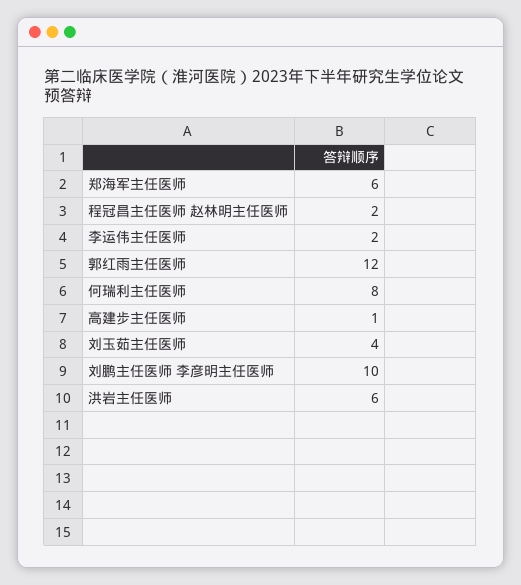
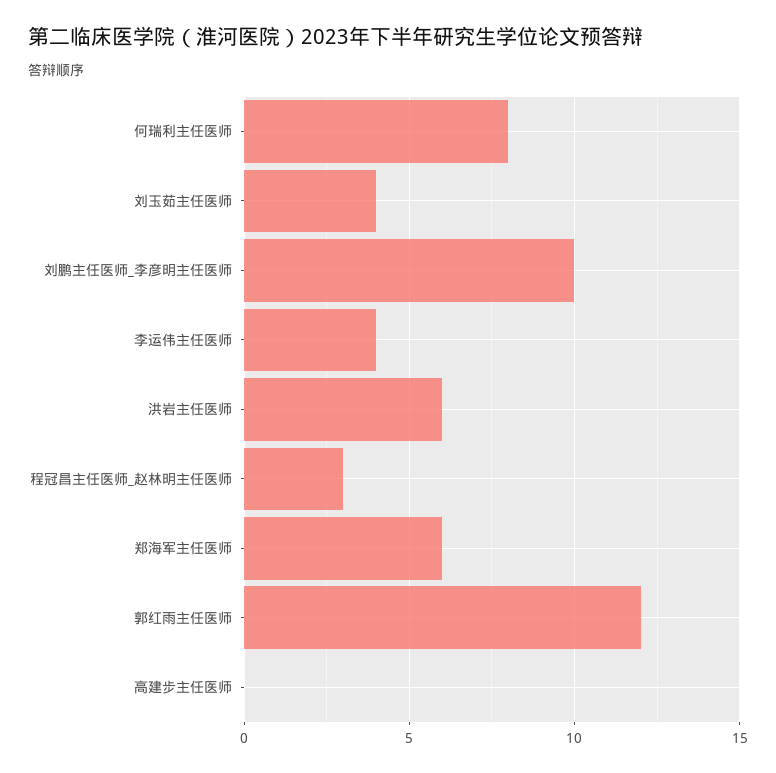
  {
    "郑海军主任医师": 6,
-   "程冠昌主任医师 赵林明主任医师": 2,
+   "程冠昌主任医师 赵林明主任医师": 3,
-   "李运伟主任医师": 2,
+   "李运伟主任医师": 4,
    "郭红雨主任医师": 12,
    "何瑞利主任医师": 8,
-   "高建步主任医师": 1,
+   "高建步主任医师": 0,
    "刘玉茹主任医师": 4,
    "刘鹏主任医师 李彦明主任医师": 10,
    "洪岩主任医师": 6
  }

